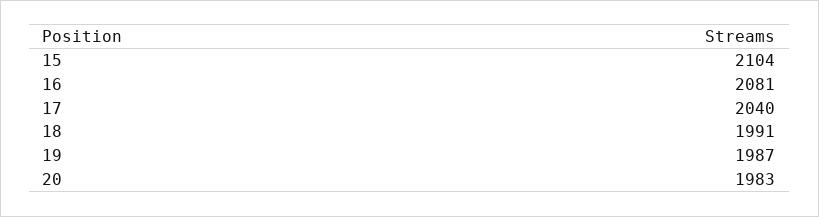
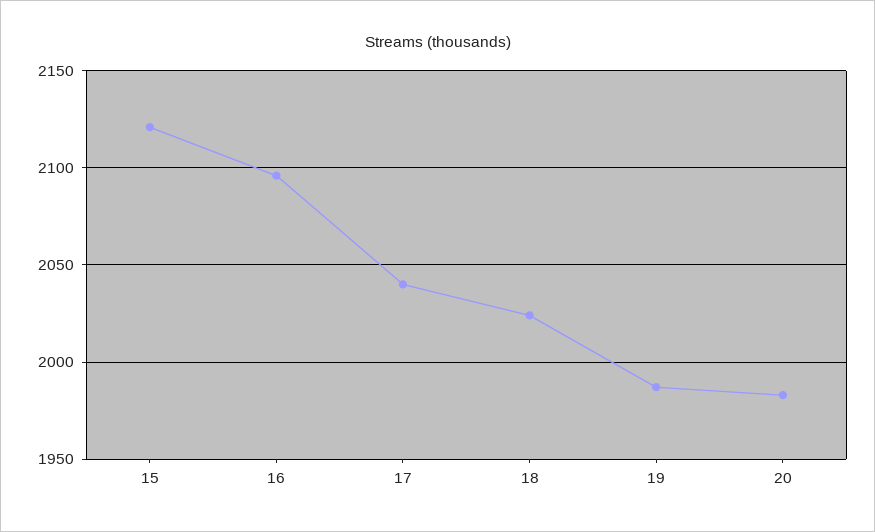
  {
-   "15": 2104,
+   "15": 2120,
-   "16": 2081,
+   "16": 2095,
    "17": 2040,
-   "18": 1991,
+   "18": 2025,
    "19": 1987,
    "20": 1983
  }

